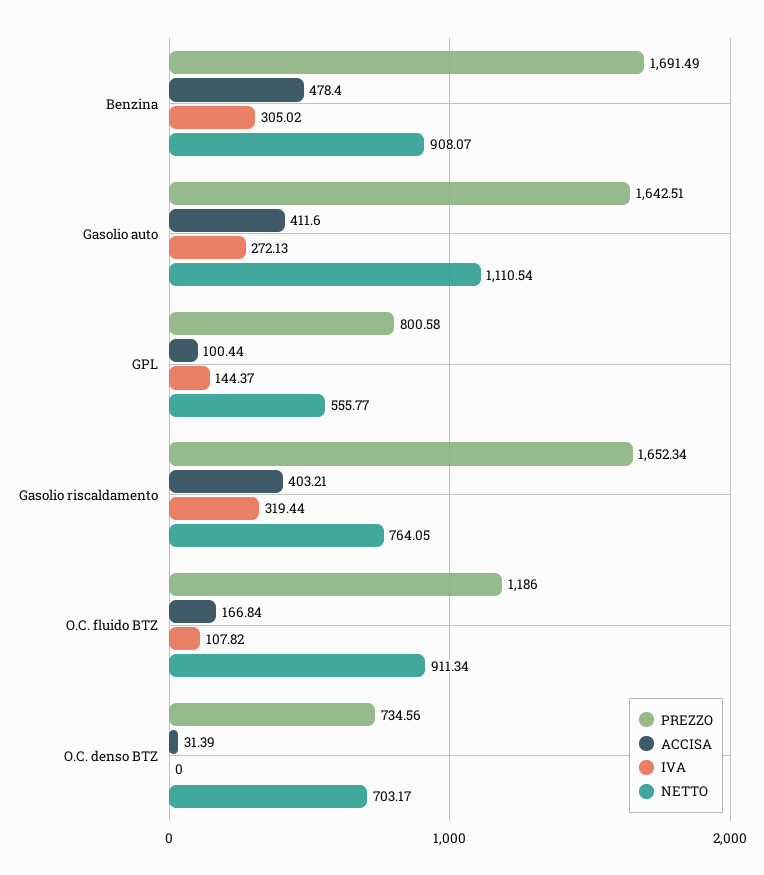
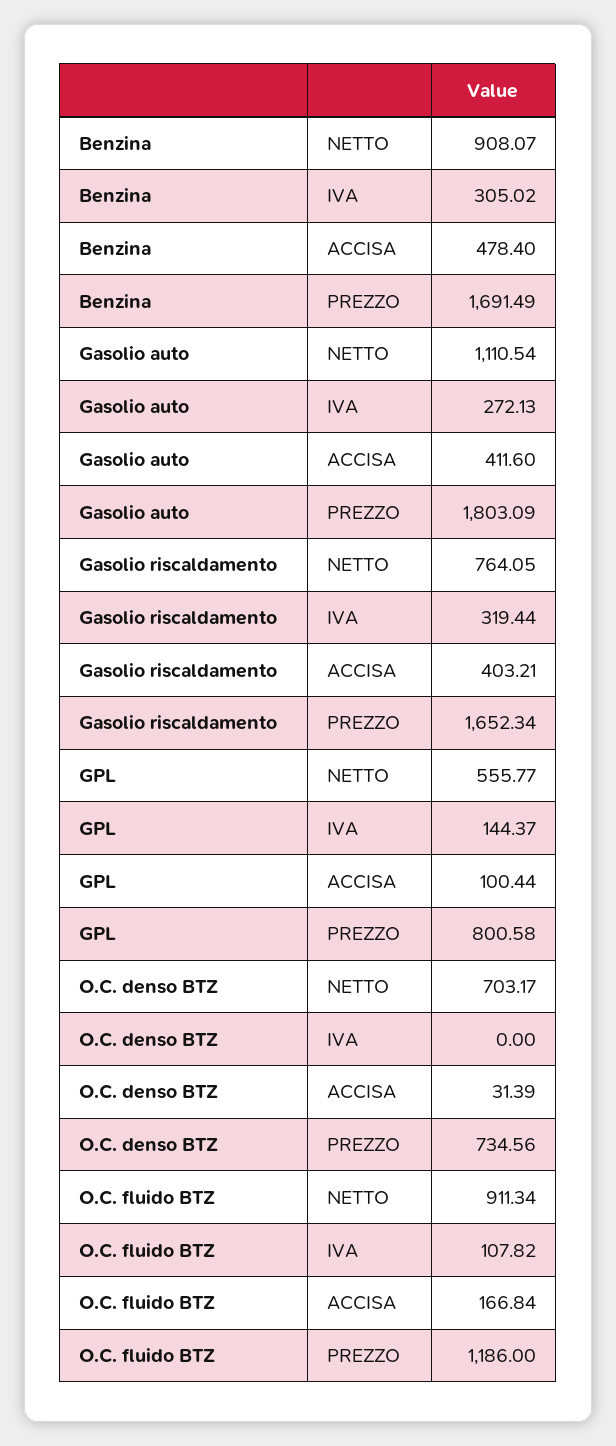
  {
    "PREZZO": {
      "Benzina": 1691.49,
-     "Gasolio auto": 1642.51,
+     "Gasolio auto": 1803.09,
      "GPL": 800.58,
      "Gasolio riscaldamento": 1652.34,
      "O.C. fluido BTZ": 1186,
      "O.C. denso BTZ": 734.56
    },
    "ACCISA": {
      "Benzina": 478.4,
      "Gasolio auto": 411.6,
      "GPL": 100.44,
      "Gasolio riscaldamento": 403.21,
      "O.C. fluido BTZ": 166.84,
      "O.C. denso BTZ": 31.39
    },
    "IVA": {
      "Benzina": 305.02,
      "Gasolio auto": 272.13,
      "GPL": 144.37,
      "Gasolio riscaldamento": 319.44,
      "O.C. fluido BTZ": 107.82,
      "O.C. denso BTZ": 0
    },
    "NETTO": {
      "Benzina": 908.07,
      "Gasolio auto": 1110.54,
      "GPL": 555.77,
      "Gasolio riscaldamento": 764.05,
      "O.C. fluido BTZ": 911.34,
      "O.C. denso BTZ": 703.17
    }
  }

